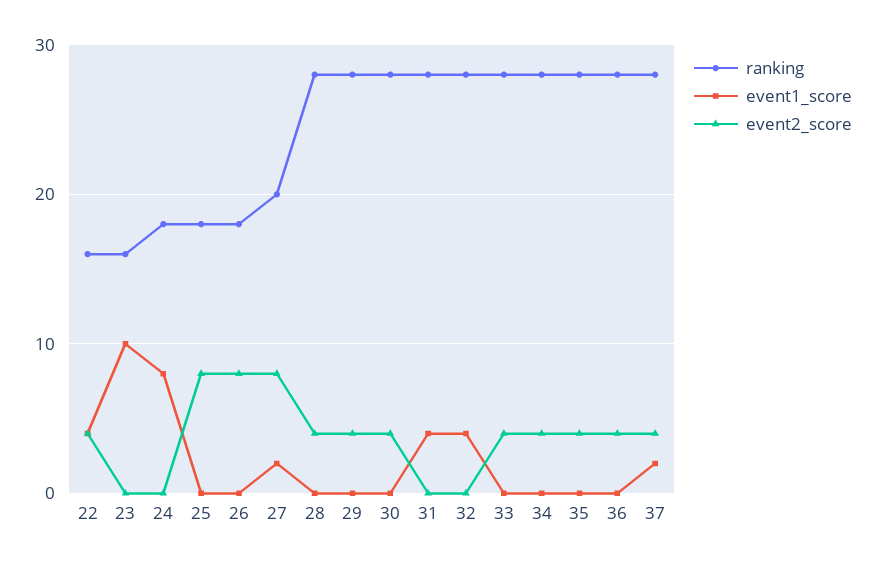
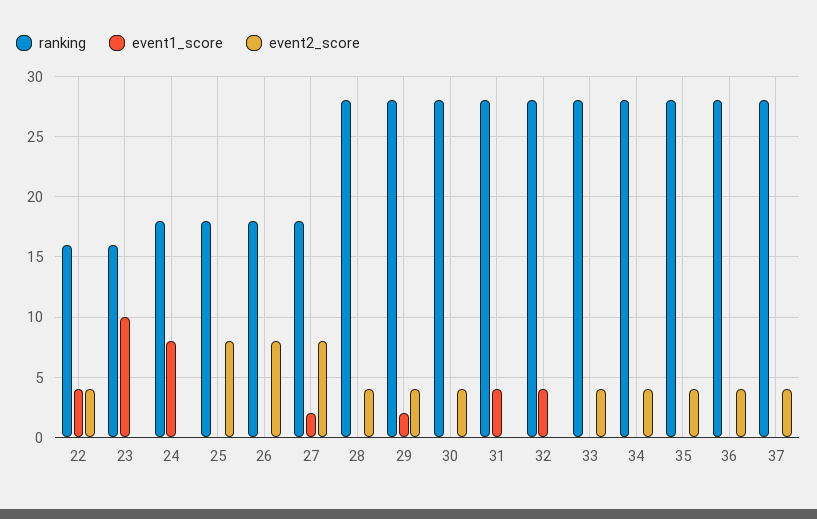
  {
    "ranking": {
      "22": 16,
      "23": 16,
      "24": 18,
      "25": 18,
      "26": 18,
-     "27": 20,
+     "27": 18,
      "28": 28,
      "29": 28,
      "30": 28,
      "31": 28,
      "32": 28,
      "33": 28,
      "34": 28,
      "35": 28,
      "36": 28,
      "37": 28
    },
    "event1_score": {
      "22": 4,
      "23": 10,
      "24": 8,
      "25": 0,
      "26": 0,
      "27": 2,
      "28": 0,
-     "29": 0,
+     "29": 2,
      "30": 0,
      "31": 4,
      "32": 4,
      "33": 0,
      "34": 0,
      "35": 0,
      "36": 0,
-     "37": 2
+     "37": 0
    },
    "event2_score": {
      "22": 4,
      "23": 0,
      "24": 0,
      "25": 8,
      "26": 8,
      "27": 8,
      "28": 4,
      "29": 4,
      "30": 4,
      "31": 0,
      "32": 0,
      "33": 4,
      "34": 4,
      "35": 4,
      "36": 4,
      "37": 4
    }
  }

